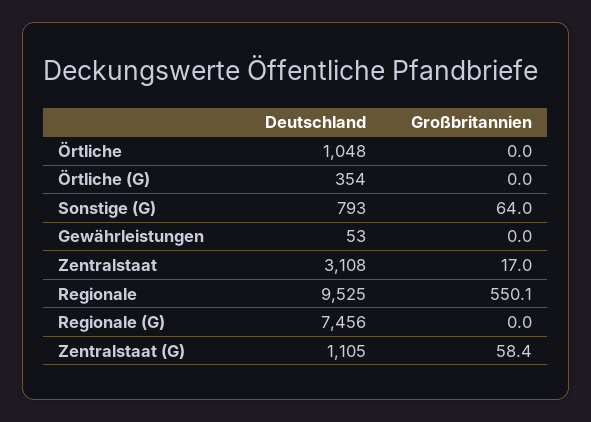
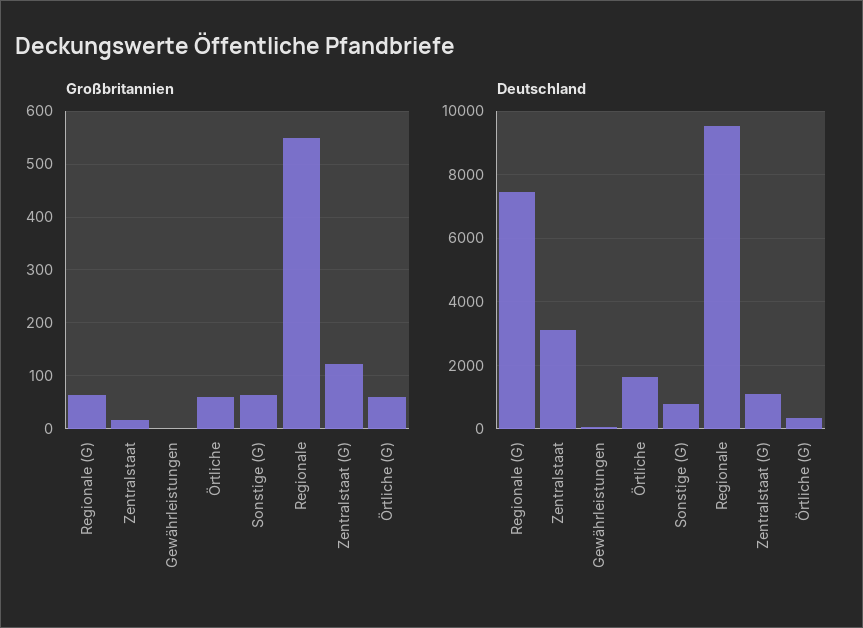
  {
    "Deutschland": {
-     "Örtliche": 1048,
+     "Örtliche": 1600,
      "Örtliche (G)": 354,
      "Sonstige (G)": 793,
      "Gewährleistungen": 53,
      "Zentralstaat": 3108,
      "Regionale": 9525,
      "Regionale (G)": 7456,
      "Zentralstaat (G)": 1105
    },
    "Großbritannien": {
-     "Örtliche": 0,
+     "Örtliche": 60,
-     "Örtliche (G)": 0,
+     "Örtliche (G)": 60,
      "Sonstige (G)": 64,
      "Gewährleistungen": 0,
      "Zentralstaat": 17,
      "Regionale": 550.1,
-     "Regionale (G)": 0,
+     "Regionale (G)": 60,
-     "Zentralstaat (G)": 58.4
+     "Zentralstaat (G)": 120
    }
  }

